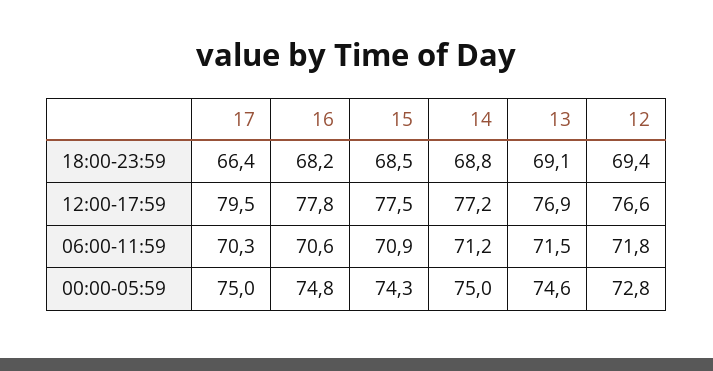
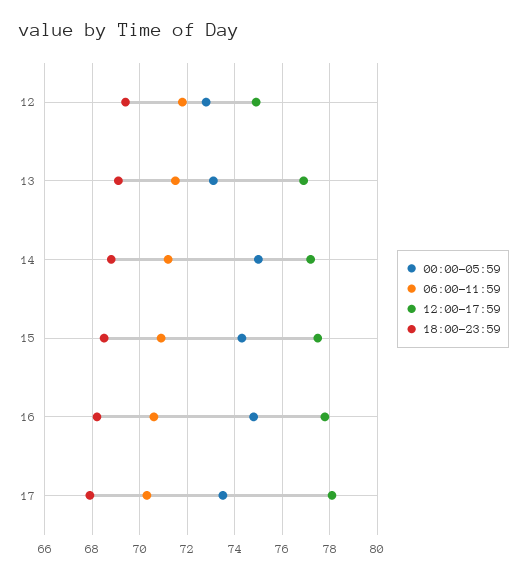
  {
    "18:00-23:59": {
-     "17": 66.4,
+     "17": 68,
      "16": 68.2,
      "15": 68.5,
      "14": 68.8,
      "13": 69.1,
      "12": 69.4
    },
    "12:00-17:59": {
-     "17": 79.5,
+     "17": 78,
      "16": 77.8,
      "15": 77.5,
      "14": 77.2,
      "13": 76.9,
-     "12": 76.6
+     "12": 75
    },
    "06:00-11:59": {
      "17": 70.3,
      "16": 70.6,
      "15": 70.9,
      "14": 71.2,
      "13": 71.5,
      "12": 71.8
    },
    "00:00-05:59": {
-     "17": 75,
+     "17": 73.5,
      "16": 74.8,
      "15": 74.3,
      "14": 75,
-     "13": 74.6,
+     "13": 73,
      "12": 72.8
    }
  }

